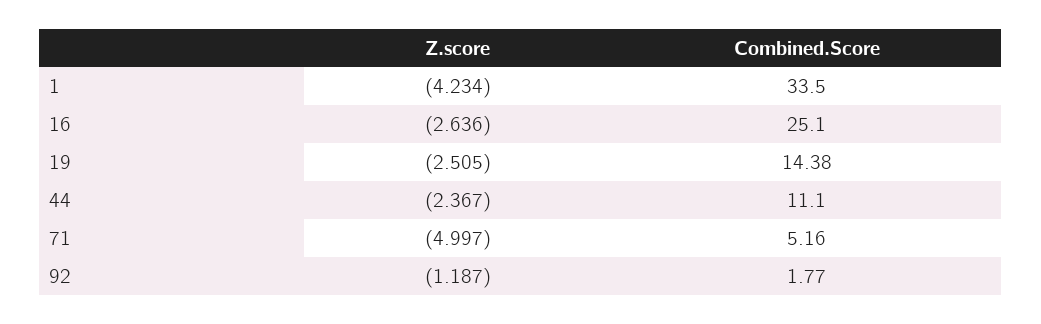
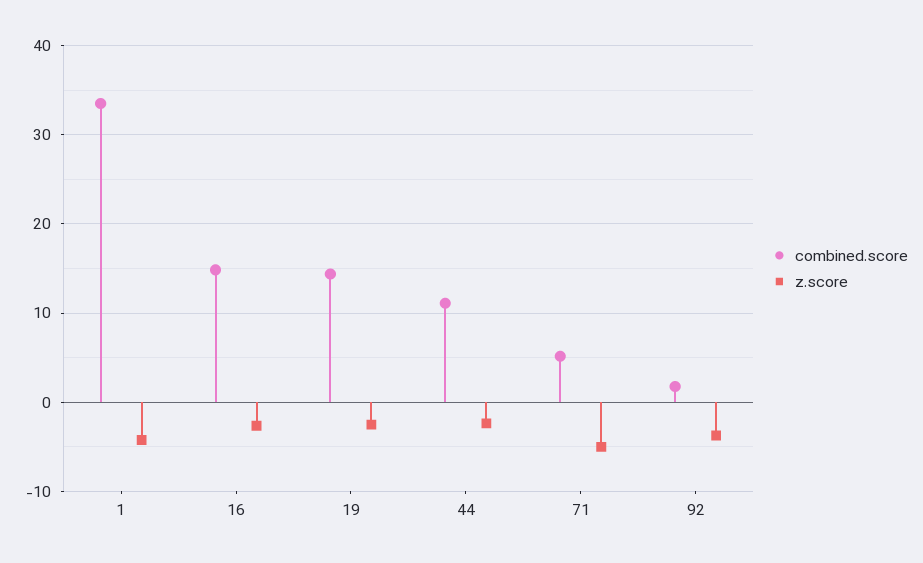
  {
    "Z.score": {
      "1": -4.234,
      "16": -2.636,
      "19": -2.505,
      "44": -2.367,
      "71": -4.997,
-     "92": -1.187
+     "92": -4
    },
    "Combined.Score": {
      "1": 33.5,
-     "16": 25.1,
+     "16": 15,
      "19": 14.38,
      "44": 11.1,
      "71": 5.16,
      "92": 1.77
    }
  }

